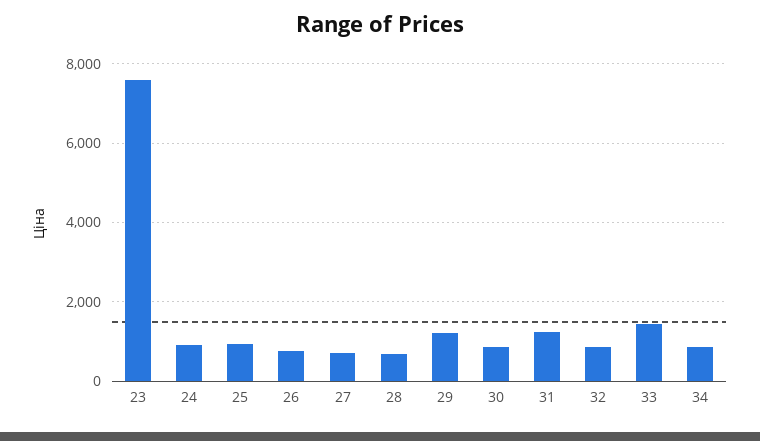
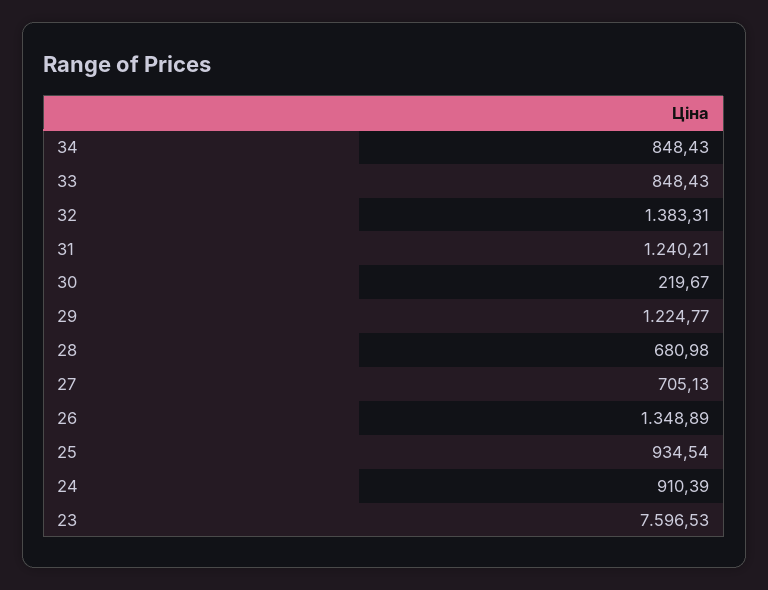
  {
    "23": 7596.53,
    "24": 910.39,
    "25": 934.54,
-   "26": 800,
+   "26": 1348.89,
    "27": 705.13,
    "28": 680.98,
    "29": 1224.77,
-   "30": 800,
+   "30": 219.67,
    "31": 1240.21,
-   "32": 800,
+   "32": 1383.31,
-   "33": 1400,
+   "33": 848.43,
    "34": 848.43
  }

